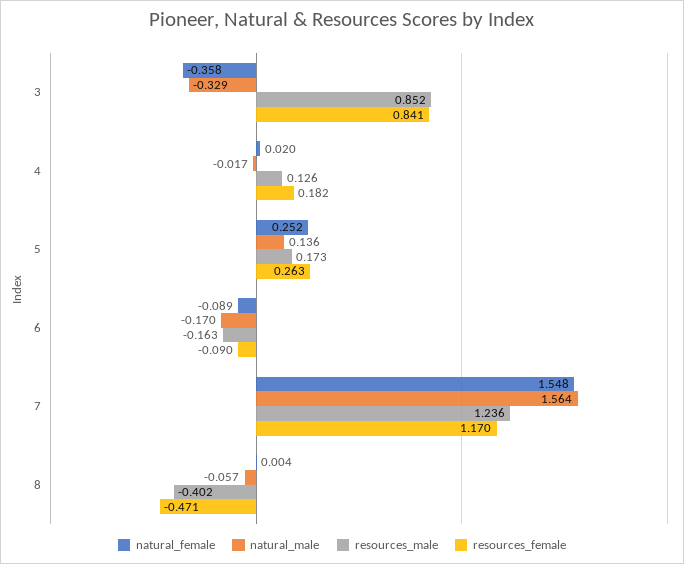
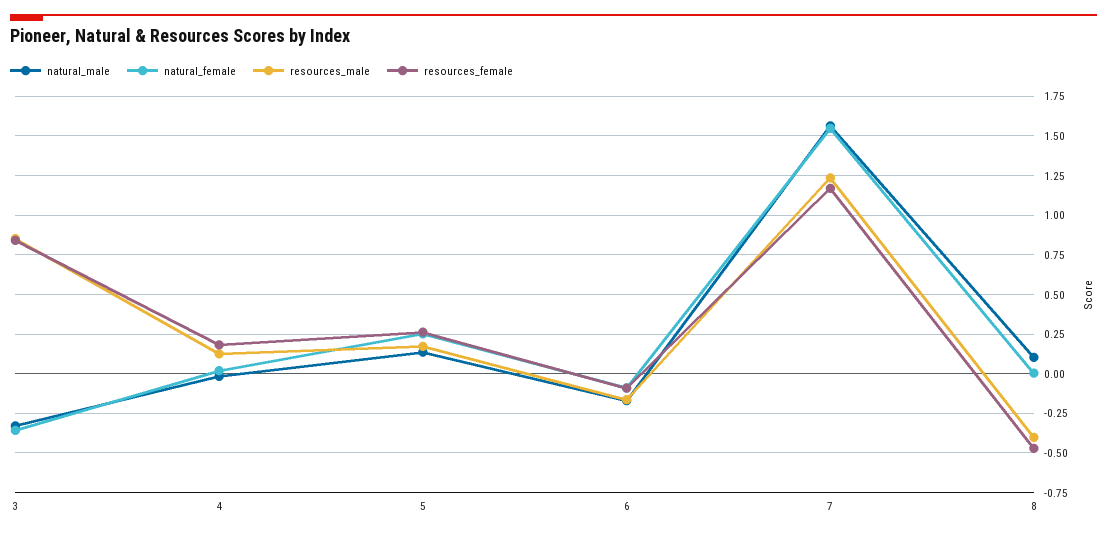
  {
    "natural_female": {
      "3": -0.358,
      "4": 0.02,
      "5": 0.252,
      "6": -0.089,
      "7": 1.548,
      "8": 0.004
    },
    "natural_male": {
      "3": -0.329,
      "4": -0.017,
      "5": 0.136,
      "6": -0.17,
      "7": 1.564,
-     "8": -0.057
+     "8": 0.1
    },
    "resources_male": {
      "3": 0.852,
      "4": 0.126,
      "5": 0.173,
      "6": -0.163,
      "7": 1.236,
      "8": -0.402
    },
    "resources_female": {
      "3": 0.841,
      "4": 0.182,
      "5": 0.263,
      "6": -0.09,
      "7": 1.17,
      "8": -0.471
    }
  }

